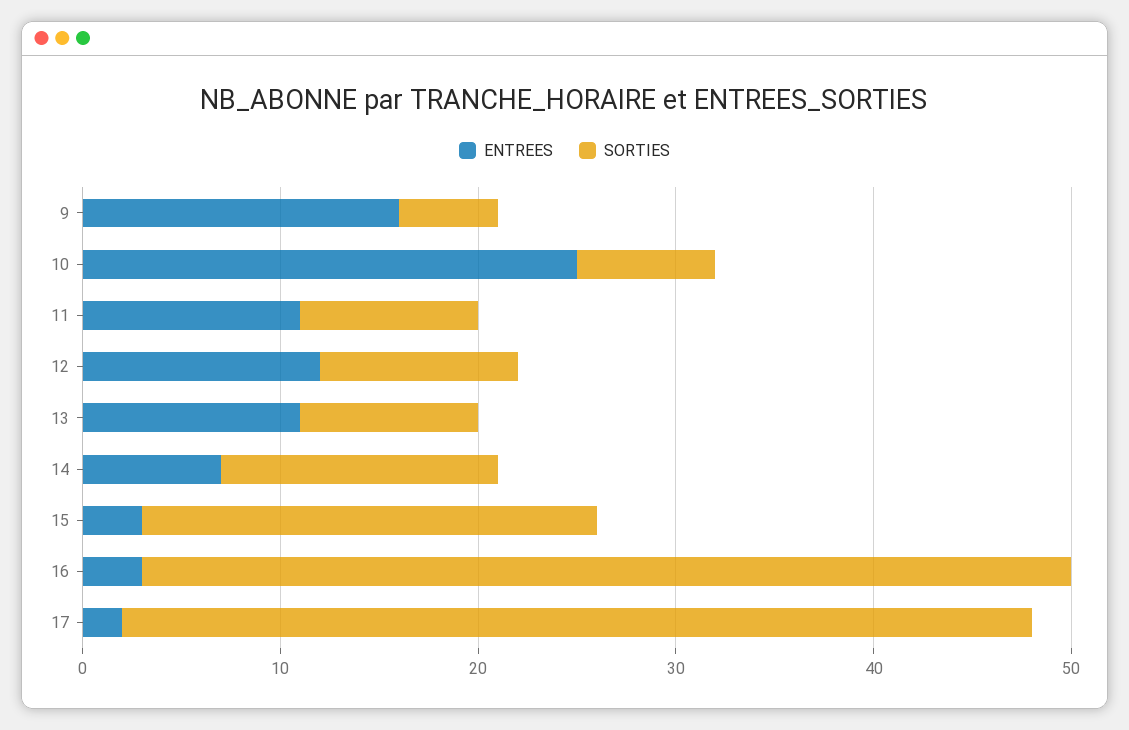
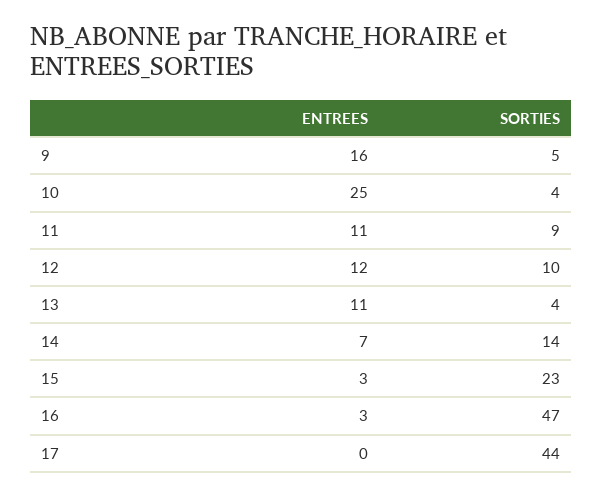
  {
    "ENTREES": {
      "9": 16,
      "10": 25,
      "11": 11,
      "12": 12,
      "13": 11,
      "14": 7,
      "15": 3,
      "16": 3,
-     "17": 2
+     "17": 0
    },
    "SORTIES": {
      "9": 5,
-     "10": 7,
+     "10": 4,
      "11": 9,
      "12": 10,
-     "13": 9,
+     "13": 4,
      "14": 14,
      "15": 23,
      "16": 47,
-     "17": 46
+     "17": 44
    }
  }

